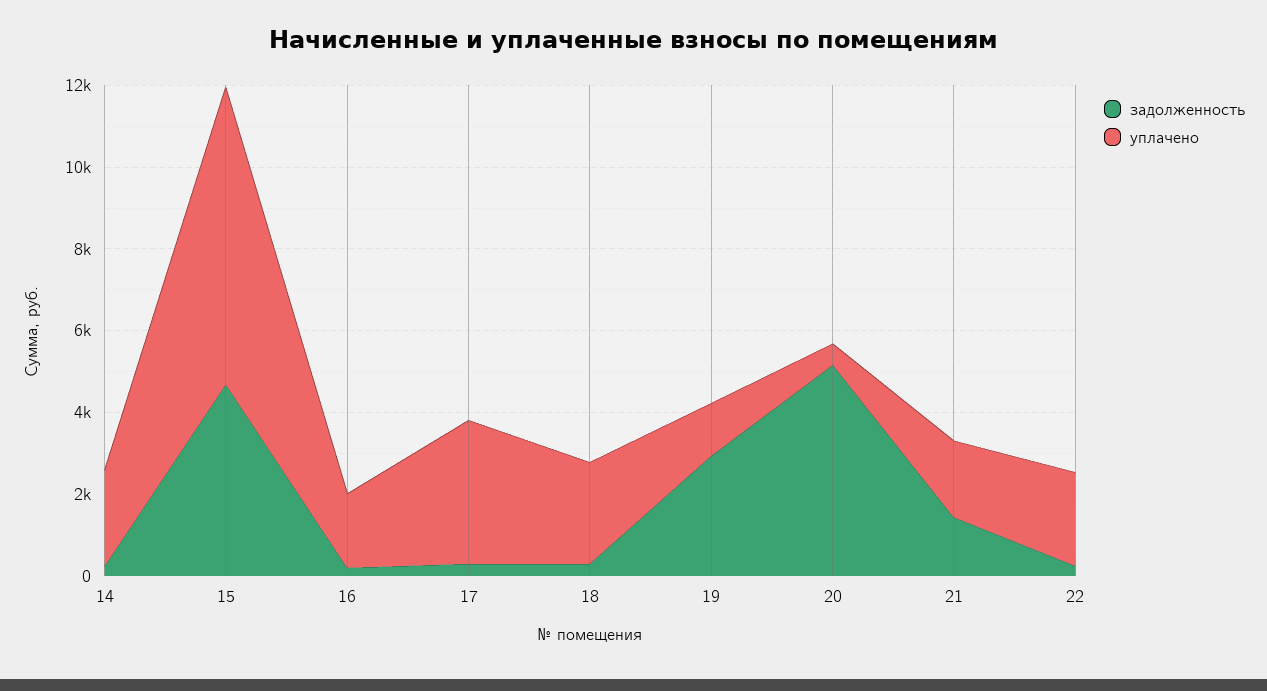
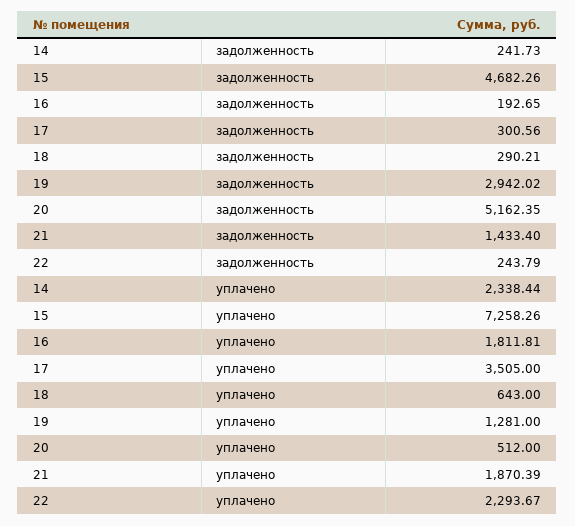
  {
    "задолженность": {
      "14": 241.73,
      "15": 4682.26,
      "16": 192.65,
      "17": 300.56,
      "18": 290.21,
      "19": 2942.02,
      "20": 5162.35,
      "21": 1433.4,
      "22": 243.79
    },
    "уплачено": {
      "14": 2338.44,
      "15": 7258.26,
      "16": 1811.81,
      "17": 3505,
-     "18": 2500,
+     "18": 643,
      "19": 1281,
      "20": 512,
      "21": 1870.39,
      "22": 2293.67
    }
  }

